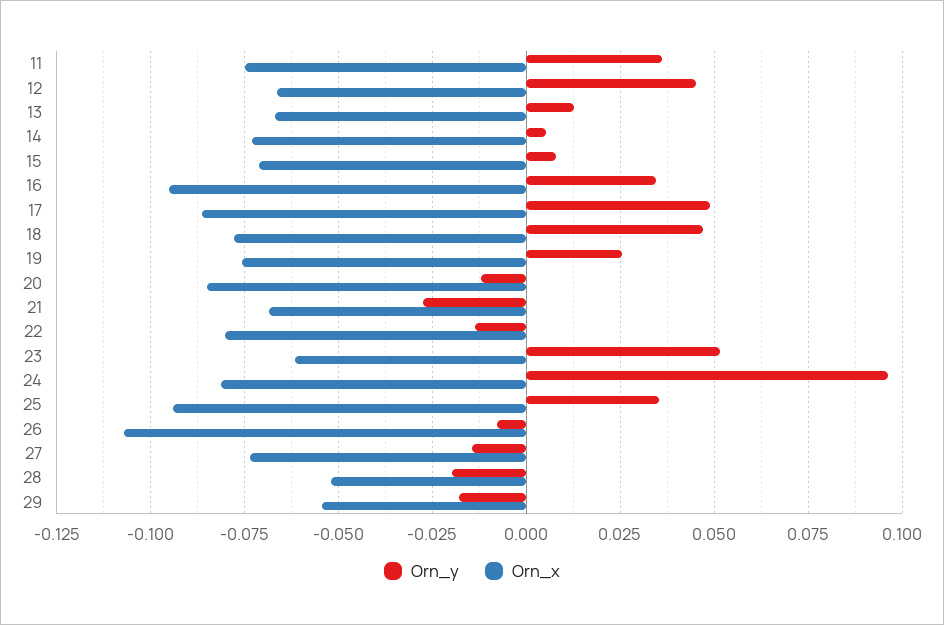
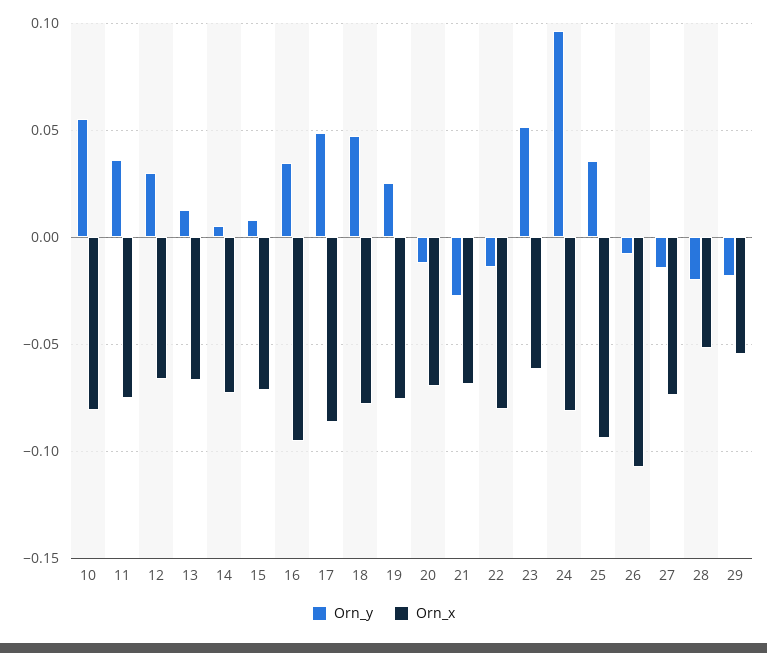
  {
    "Orn_y": {
      "11": 0.035,
-     "12": 0.045,
+     "12": 0.03,
      "13": 0.0125,
      "14": 0.005,
      "15": 0.0075,
      "16": 0.035,
      "17": 0.05,
      "18": 0.0475,
      "19": 0.025,
      "20": -0.0125,
      "21": -0.0275,
      "22": -0.0125,
      "23": 0.0525,
      "24": 0.0975,
      "25": 0.035,
      "26": -0.0075,
      "27": -0.015,
      "28": -0.02,
-     "29": -0.0175
+     "29": -0.0175,
+     "10": 0.055
    },
    "Orn_x": {
      "11": -0.075,
      "12": -0.0675,
      "13": -0.0675,
      "14": -0.0725,
      "15": -0.07,
      "16": -0.095,
      "17": -0.0875,
      "18": -0.0775,
      "19": -0.075,
-     "20": -0.085,
+     "20": -0.07,
      "21": -0.0675,
      "22": -0.08,
      "23": -0.0625,
      "24": -0.0825,
      "25": -0.095,
      "26": -0.1075,
      "27": -0.0725,
      "28": -0.0525,
-     "29": -0.055
+     "29": -0.055,
+     "10": -0.08
    }
  }

